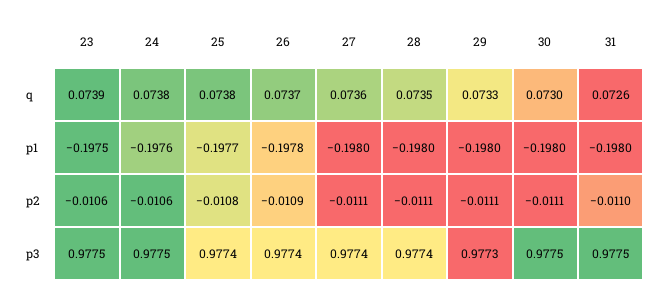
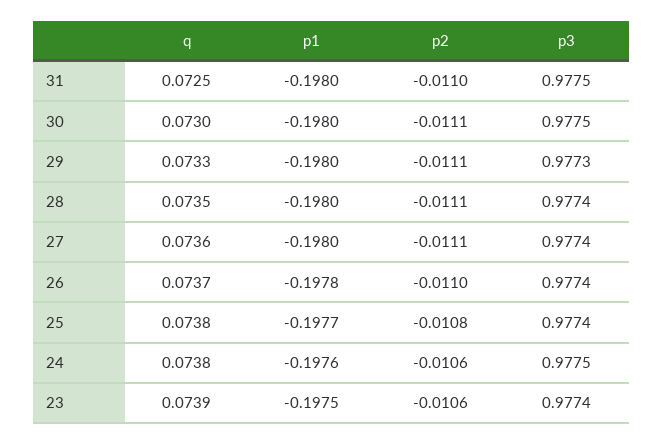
  {
    "23": {
      "q": 0.0739,
      "p1": -0.1975,
      "p2": -0.0106,
-     "p3": 0.9775
+     "p3": 0.9774
    },
    "24": {
      "q": 0.0738,
      "p1": -0.1976,
      "p2": -0.0106,
      "p3": 0.9775
    },
    "25": {
      "q": 0.0738,
      "p1": -0.1977,
      "p2": -0.0108,
      "p3": 0.9774
    },
    "26": {
      "q": 0.0737,
      "p1": -0.1978,
-     "p2": -0.0109,
+     "p2": -0.011,
      "p3": 0.9774
    },
    "27": {
      "q": 0.0736,
      "p1": -0.198,
      "p2": -0.0111,
      "p3": 0.9774
    },
    "28": {
      "q": 0.0735,
      "p1": -0.198,
      "p2": -0.0111,
      "p3": 0.9774
    },
    "29": {
      "q": 0.0733,
      "p1": -0.198,
      "p2": -0.0111,
      "p3": 0.9773
    },
    "30": {
      "q": 0.073,
      "p1": -0.198,
      "p2": -0.0111,
      "p3": 0.9775
    },
    "31": {
-     "q": 0.0726,
+     "q": 0.0725,
      "p1": -0.198,
      "p2": -0.011,
      "p3": 0.9775
    }
  }

